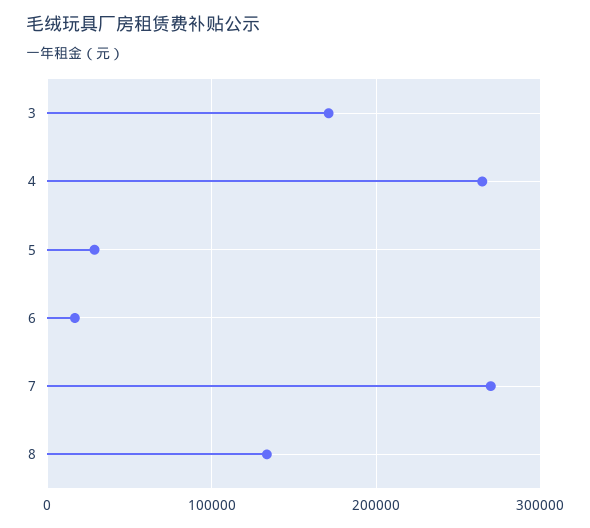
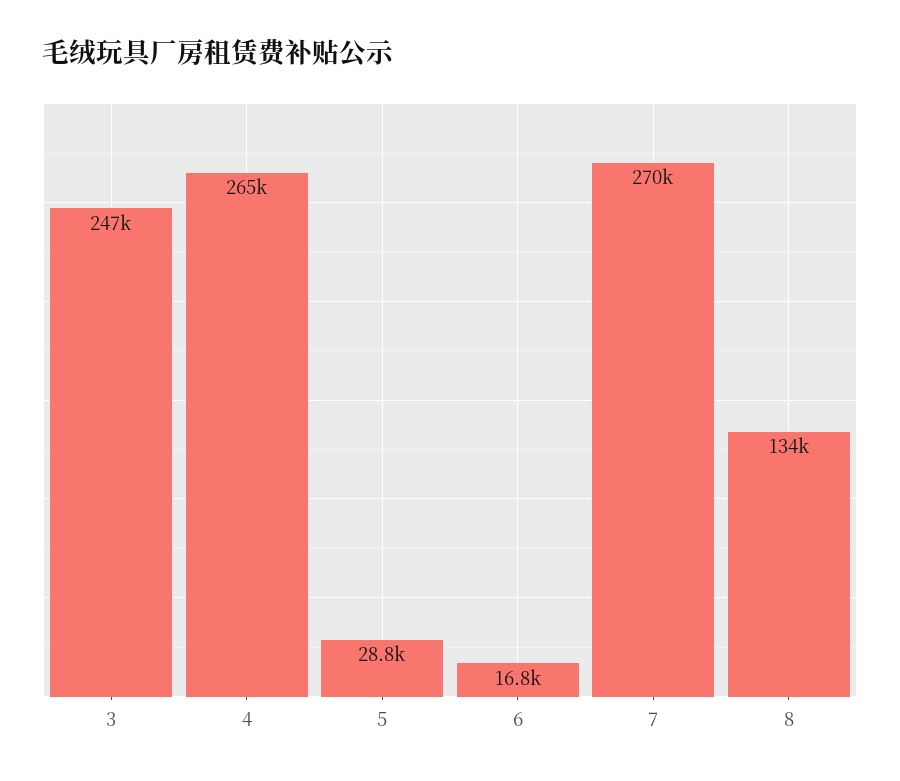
  {
-   "3": 170000,
+   "3": 247000,
    "4": 265000,
    "5": 28800,
    "6": 16800,
    "7": 270000,
    "8": 134000
  }

